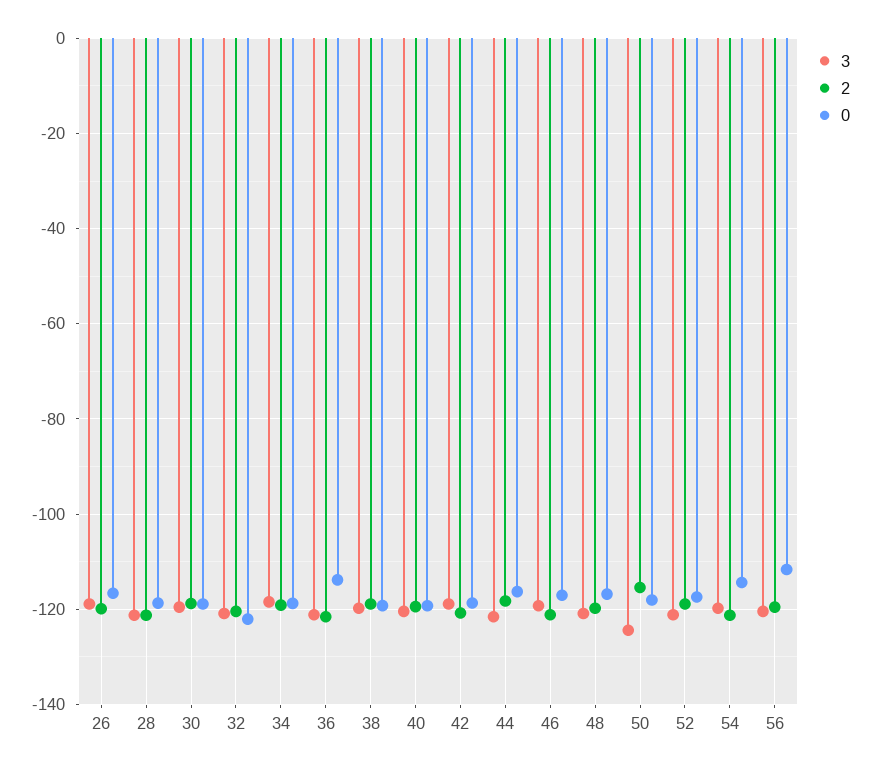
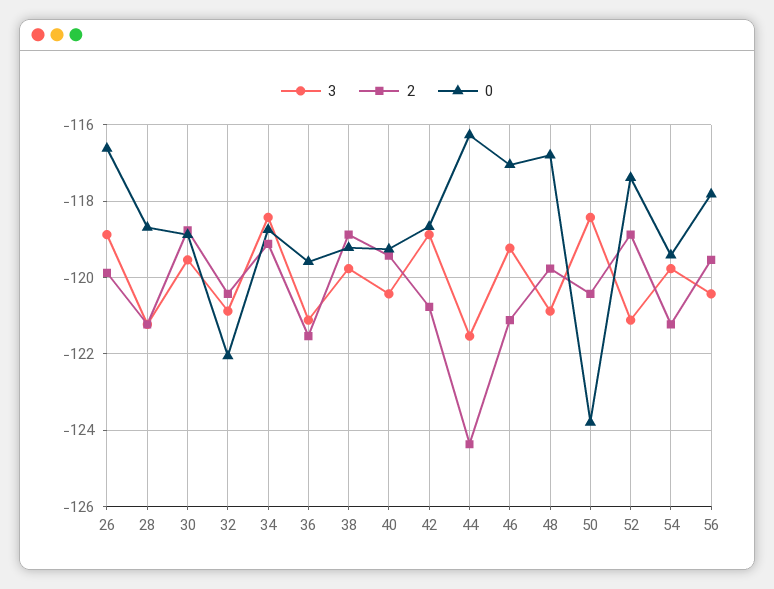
  {
    "3": {
      "26": -118.8,
      "28": -121.2,
      "30": -119.6,
      "32": -120.8,
      "34": -118.4,
      "36": -121.2,
      "38": -119.8,
      "40": -120.4,
      "42": -118.8,
      "44": -121.6,
      "46": -119.2,
      "48": -120.8,
-     "50": -124,
+     "50": -118.4,
      "52": -121.2,
      "54": -119.8,
      "56": -120.4
    },
    "2": {
      "26": -119.8,
      "28": -121.2,
      "30": -118.8,
      "32": -120.4,
      "34": -119.2,
      "36": -121.6,
      "38": -118.8,
      "40": -119.4,
      "42": -120.8,
-     "44": -118,
+     "44": -124.4,
      "46": -121.2,
      "48": -119.8,
-     "50": -116,
+     "50": -120.4,
      "52": -118.8,
      "54": -121.2,
      "56": -119.6
    },
    "0": {
      "26": -116.6,
      "28": -118.6,
      "30": -118.8,
      "32": -122,
      "34": -118.8,
-     "36": -114,
+     "36": -119.6,
      "38": -119.2,
      "40": -119.2,
      "42": -118.6,
      "44": -116.2,
      "46": -117,
      "48": -116.8,
-     "50": -118,
+     "50": -123.8,
      "52": -117.4,
-     "54": -114,
+     "54": -119.4,
-     "56": -112
+     "56": -117.8
    }
  }

